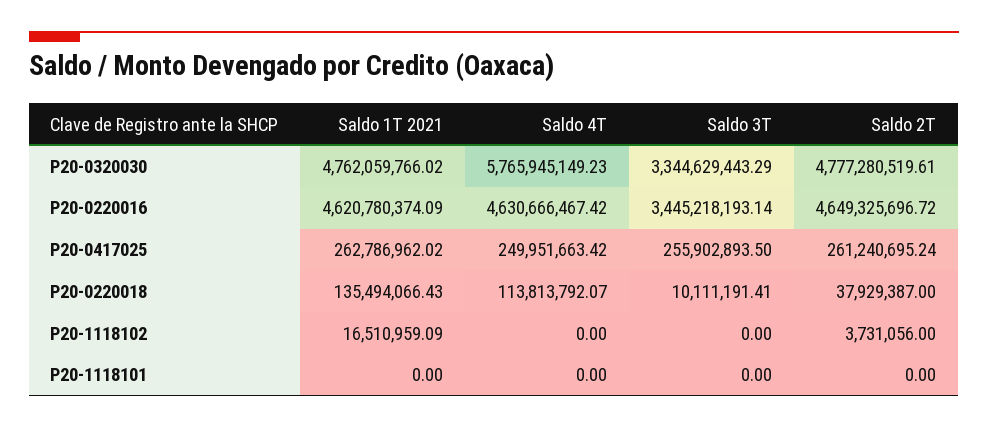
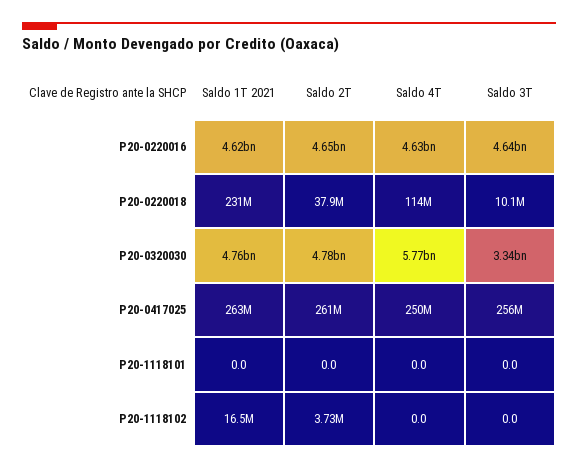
  {
    "Saldo 1T 2021": {
      "P20-0320030": 4762059766.02,
      "P20-0220016": 4620780374.09,
      "P20-0417025": 262786962.02,
-     "P20-0220018": 135494066.43,
+     "P20-0220018": 231000000,
      "P20-1118102": 16510959.09,
      "P20-1118101": 0
    },
    "Saldo 4T": {
      "P20-0320030": 5765945149.23,
      "P20-0220016": 4630666467.42,
      "P20-0417025": 249951663.42,
      "P20-0220018": 113813792.07,
      "P20-1118102": 0,
      "P20-1118101": 0
    },
    "Saldo 3T": {
      "P20-0320030": 3344629443.29,
-     "P20-0220016": 3445218193.14,
+     "P20-0220016": 4640000000,
      "P20-0417025": 255902893.5,
      "P20-0220018": 10111191.41,
      "P20-1118102": 0,
      "P20-1118101": 0
    },
    "Saldo 2T": {
      "P20-0320030": 4777280519.61,
      "P20-0220016": 4649325696.72,
      "P20-0417025": 261240695.24,
      "P20-0220018": 37929387,
      "P20-1118102": 3731056,
      "P20-1118101": 0
    }
  }

